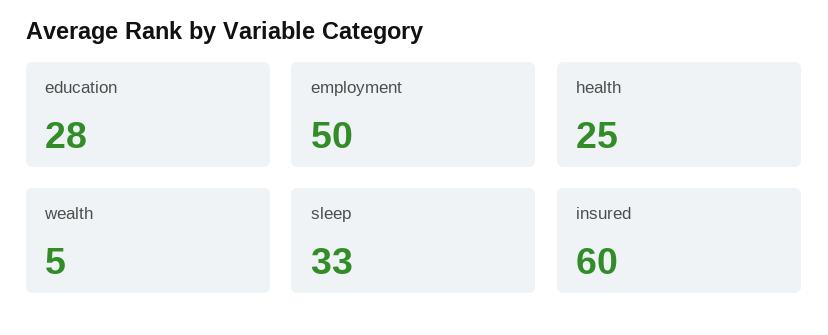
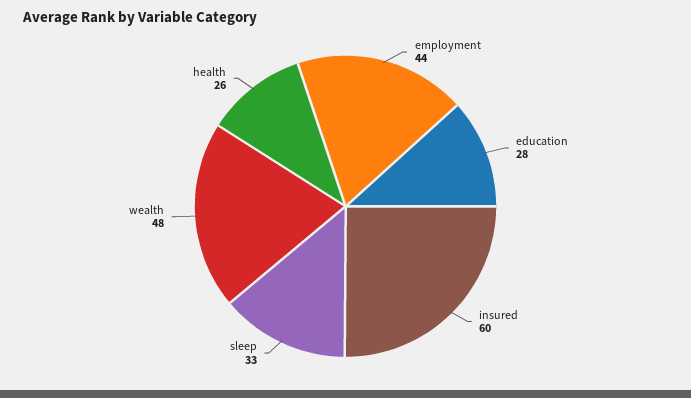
  {
    "education": 28,
-   "employment": 50,
+   "employment": 44,
-   "health": 25,
+   "health": 26,
-   "wealth": 5,
+   "wealth": 48,
    "sleep": 33,
    "insured": 60
  }

